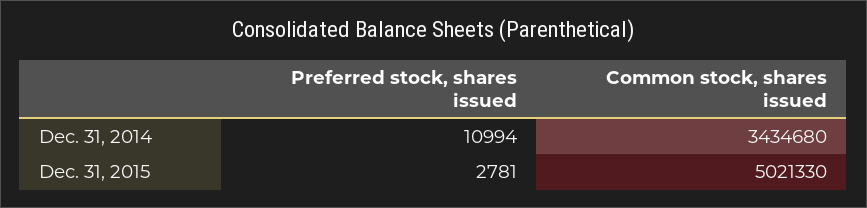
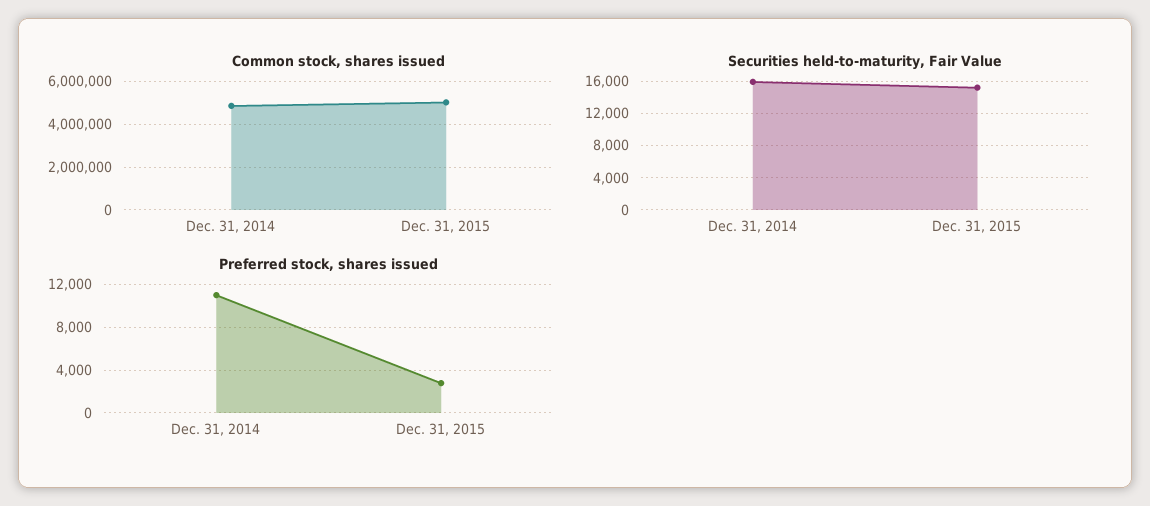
  {
    "Preferred stock, shares issued": {
      "Dec. 31, 2014": 10994,
      "Dec. 31, 2015": 2781
    },
    "Common stock, shares issued": {
-     "Dec. 31, 2014": 3434680,
+     "Dec. 31, 2014": 5000000,
      "Dec. 31, 2015": 5021330
-   }
+   },
+   "Securities held-to-maturity, Fair Value": {
+     "Dec. 31, 2014": 16000,
+     "Dec. 31, 2015": 15000
+   }
  }

